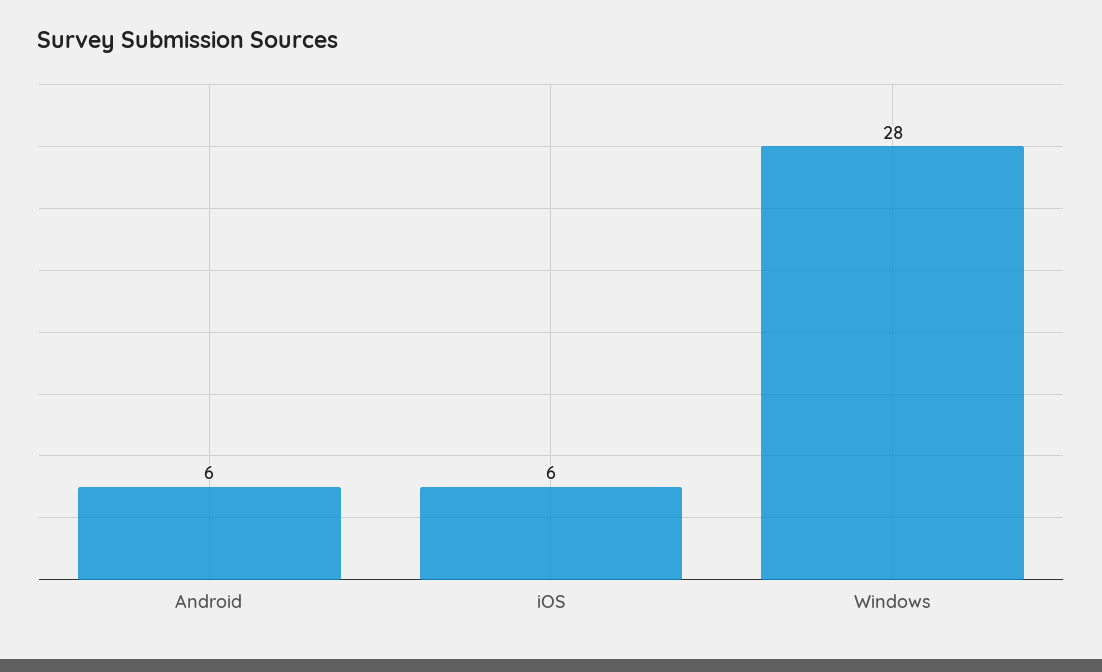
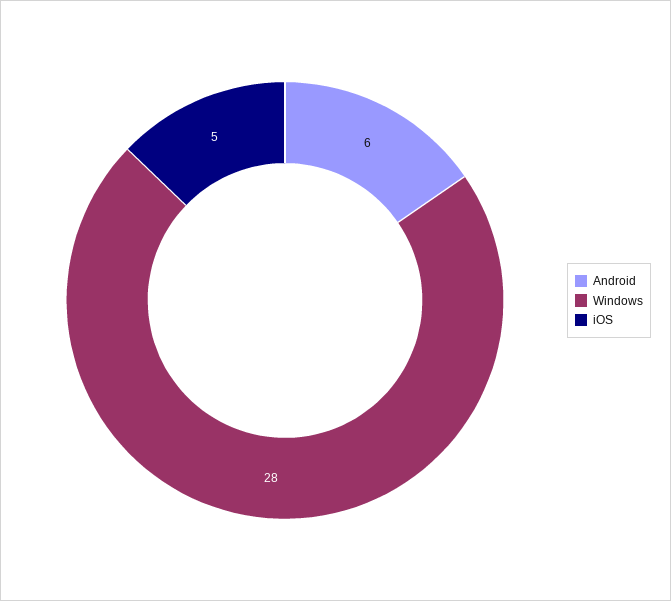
  {
    "Android": 6,
-   "iOS": 6,
+   "iOS": 5,
    "Windows": 28
  }

